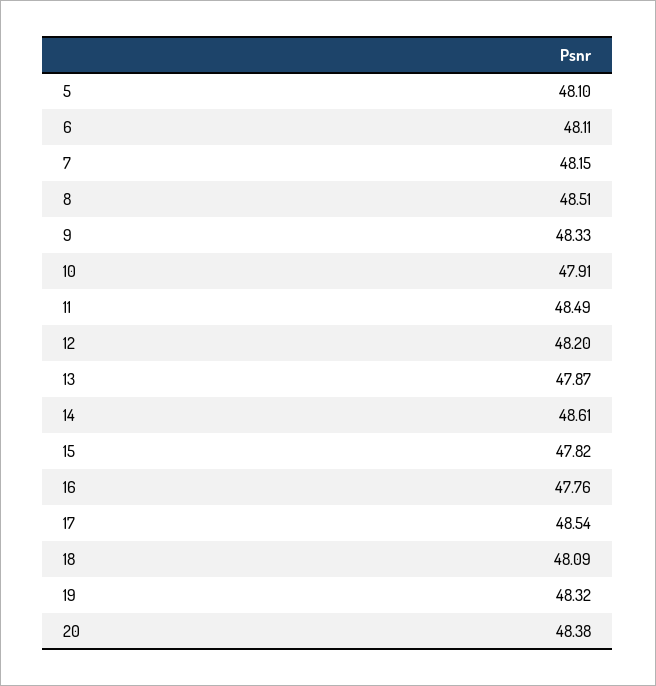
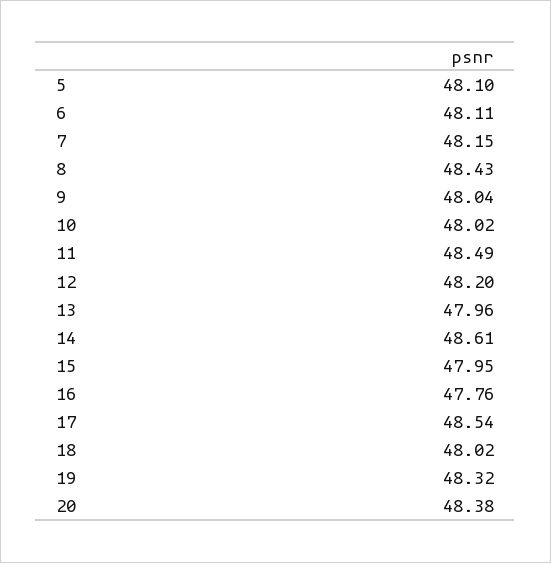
  {
    "5": 48.1,
    "6": 48.11,
    "7": 48.15,
-   "8": 48.51,
+   "8": 48.43,
-   "9": 48.33,
+   "9": 48.04,
-   "10": 47.91,
+   "10": 48.02,
    "11": 48.49,
    "12": 48.2,
-   "13": 47.87,
+   "13": 47.96,
    "14": 48.61,
-   "15": 47.82,
+   "15": 47.95,
    "16": 47.76,
    "17": 48.54,
-   "18": 48.09,
+   "18": 48.02,
    "19": 48.32,
    "20": 48.38
  }

